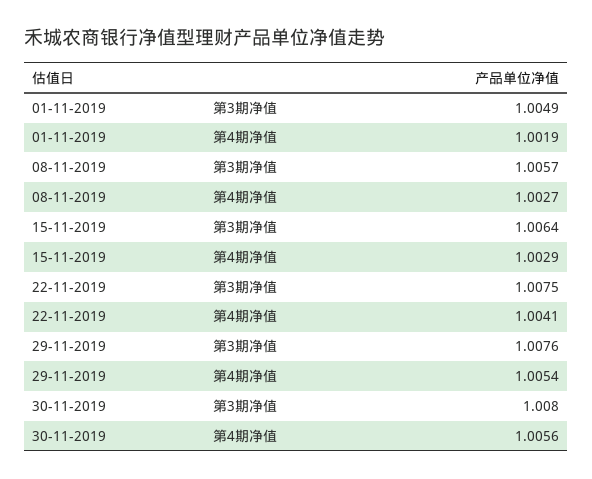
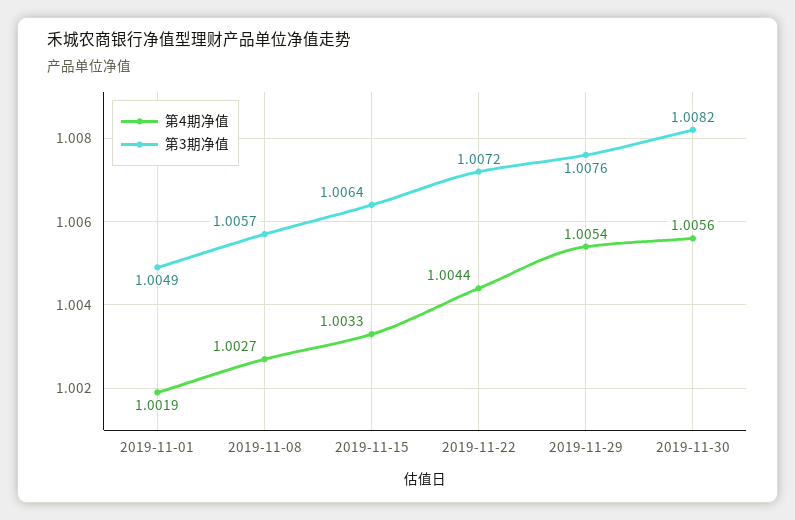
  {
    "第3期净值": {
      "01-11-2019": 1.0049,
      "08-11-2019": 1.0057,
      "15-11-2019": 1.0064,
-     "22-11-2019": 1.0075,
+     "22-11-2019": 1.0072,
      "29-11-2019": 1.0076,
-     "30-11-2019": 1.008
+     "30-11-2019": 1.0082
    },
    "第4期净值": {
      "01-11-2019": 1.0019,
      "08-11-2019": 1.0027,
-     "15-11-2019": 1.0029,
+     "15-11-2019": 1.0033,
-     "22-11-2019": 1.0041,
+     "22-11-2019": 1.0044,
      "29-11-2019": 1.0054,
      "30-11-2019": 1.0056
    }
  }

